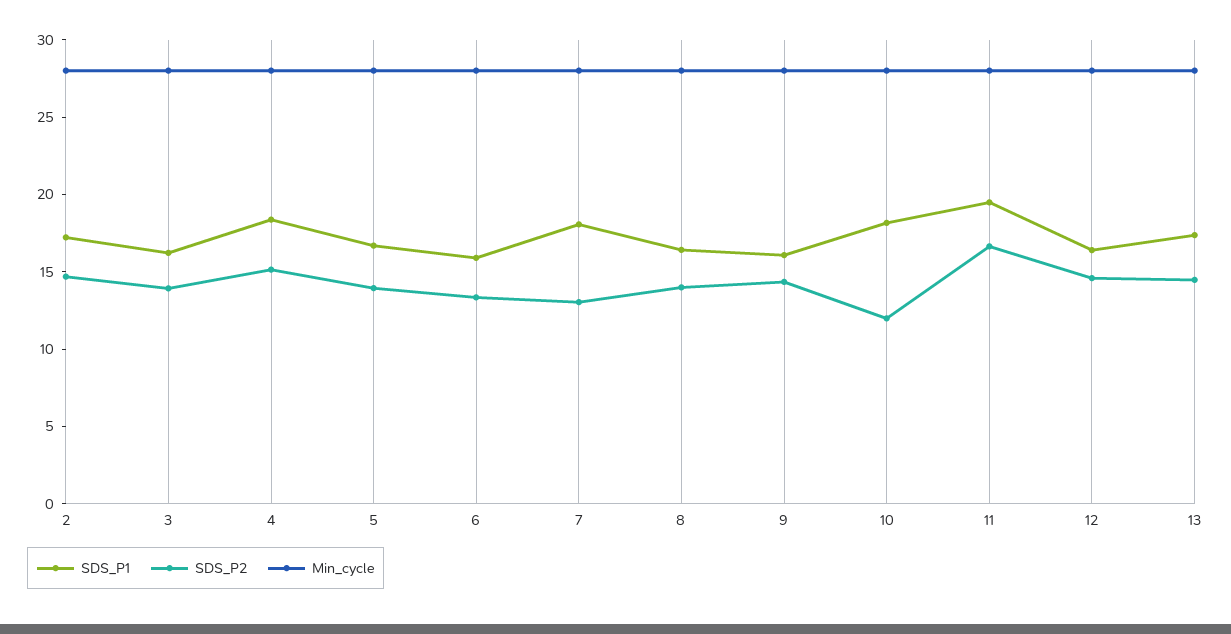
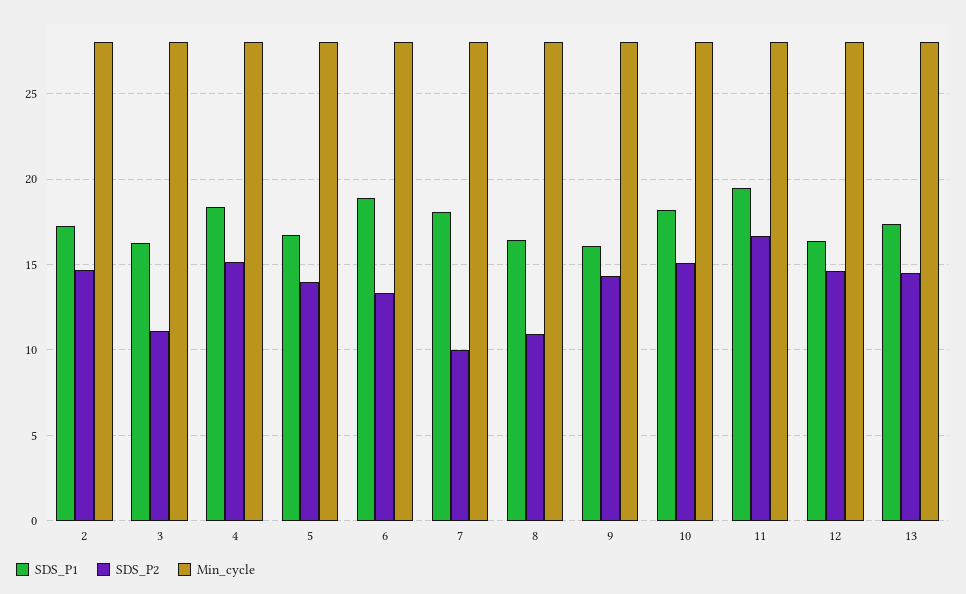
  {
    "SDS_P1": {
      "2": 17,
      "3": 16,
      "4": 18.5,
      "5": 16.5,
-     "6": 16,
+     "6": 19,
      "7": 18,
      "8": 16.5,
      "9": 16,
      "10": 18,
      "11": 19.5,
      "12": 16.5,
      "13": 17.5
    },
    "SDS_P2": {
      "2": 14.5,
-     "3": 14,
+     "3": 11,
      "4": 15,
      "5": 14,
      "6": 13.5,
-     "7": 13,
+     "7": 10,
-     "8": 14,
+     "8": 11,
      "9": 14.5,
-     "10": 12,
+     "10": 15,
      "11": 16.5,
      "12": 14.5,
      "13": 14.5
    },
    "Min_cycle": {
      "2": 28,
      "3": 28,
      "4": 28,
      "5": 28,
      "6": 28,
      "7": 28,
      "8": 28,
      "9": 28,
      "10": 28,
      "11": 28,
      "12": 28,
      "13": 28
    }
  }

